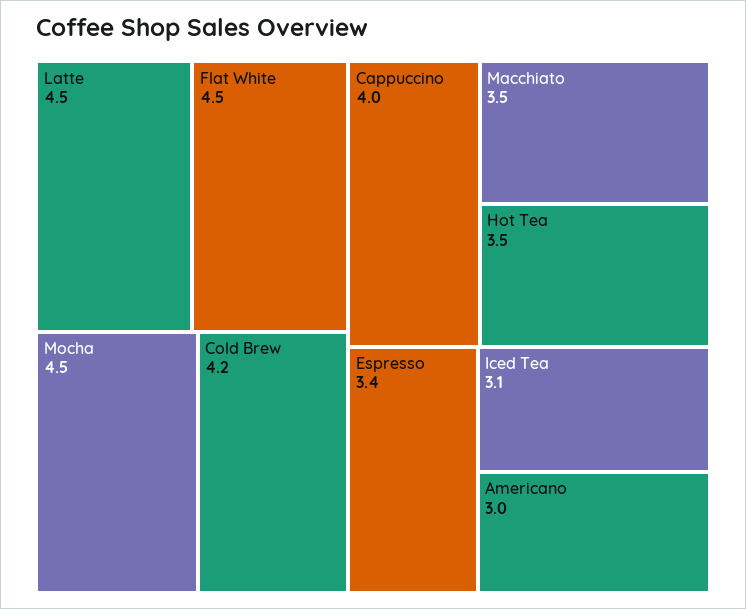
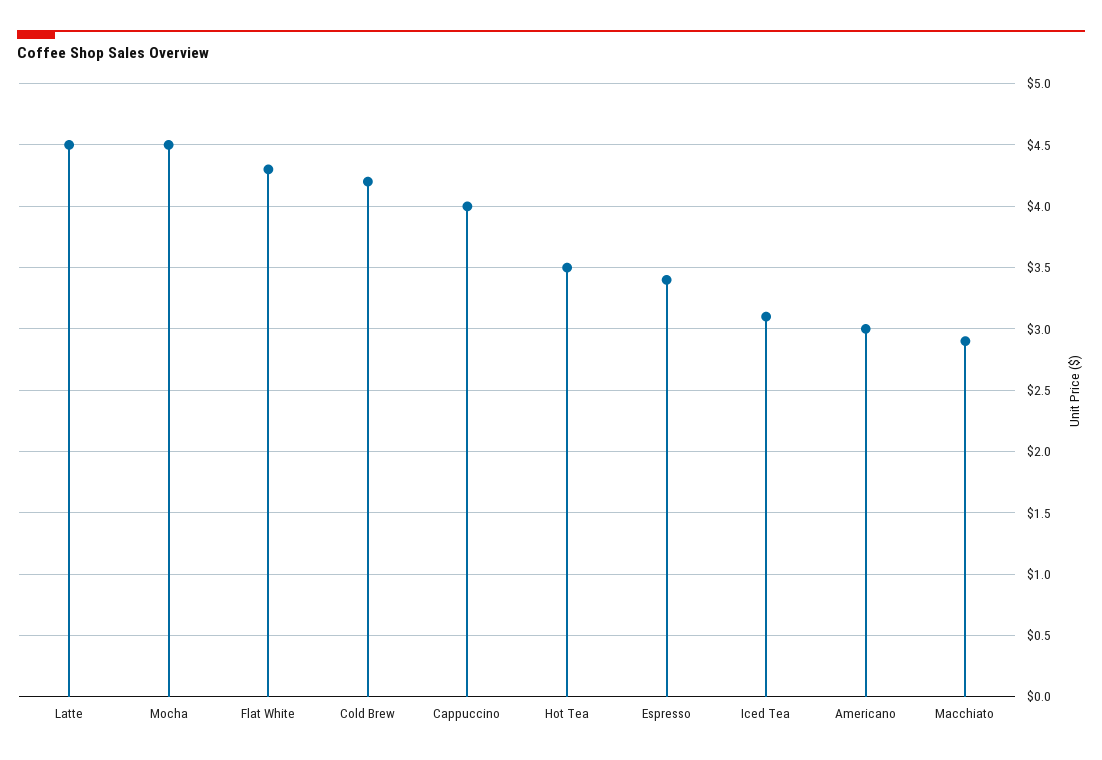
  {
    "Latte": 4.5,
-   "Flat White": 4.5,
+   "Flat White": 4.3,
    "Mocha": 4.5,
    "Cold Brew": 4.2,
    "Cappuccino": 4,
-   "Macchiato": 3.5,
+   "Macchiato": 2.9,
    "Hot Tea": 3.5,
    "Espresso": 3.4,
    "Iced Tea": 3.1,
    "Americano": 3
  }

